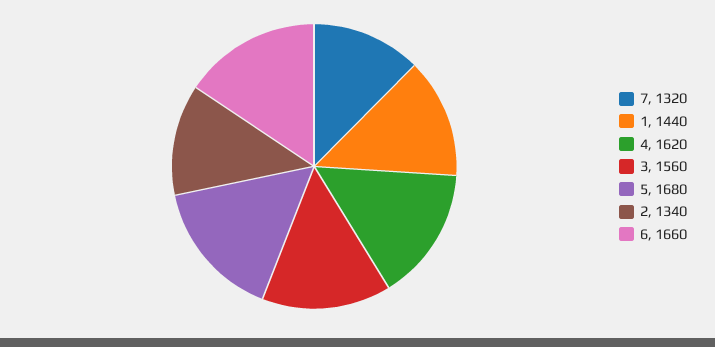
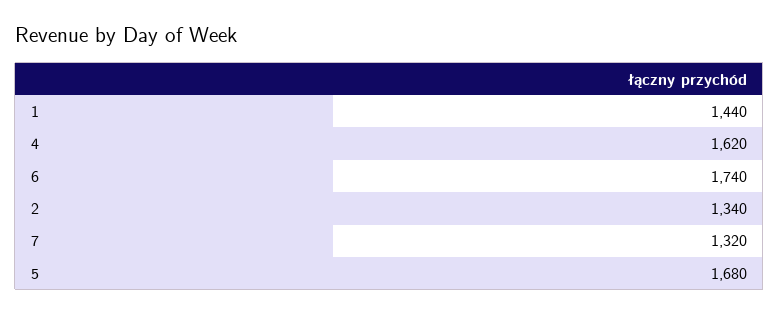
  {
    "7": 1320,
    "1": 1440,
    "4": 1620,
-   "3": 1560,
    "5": 1680,
    "2": 1340,
-   "6": 1660
+   "6": 1740
  }

